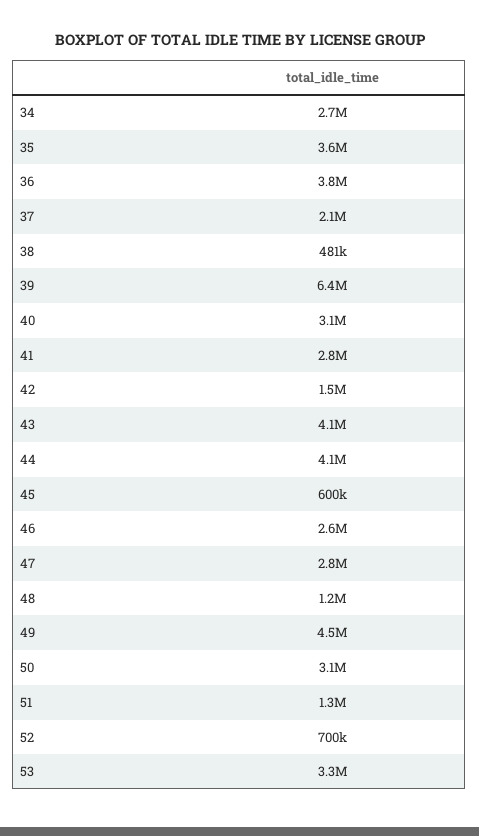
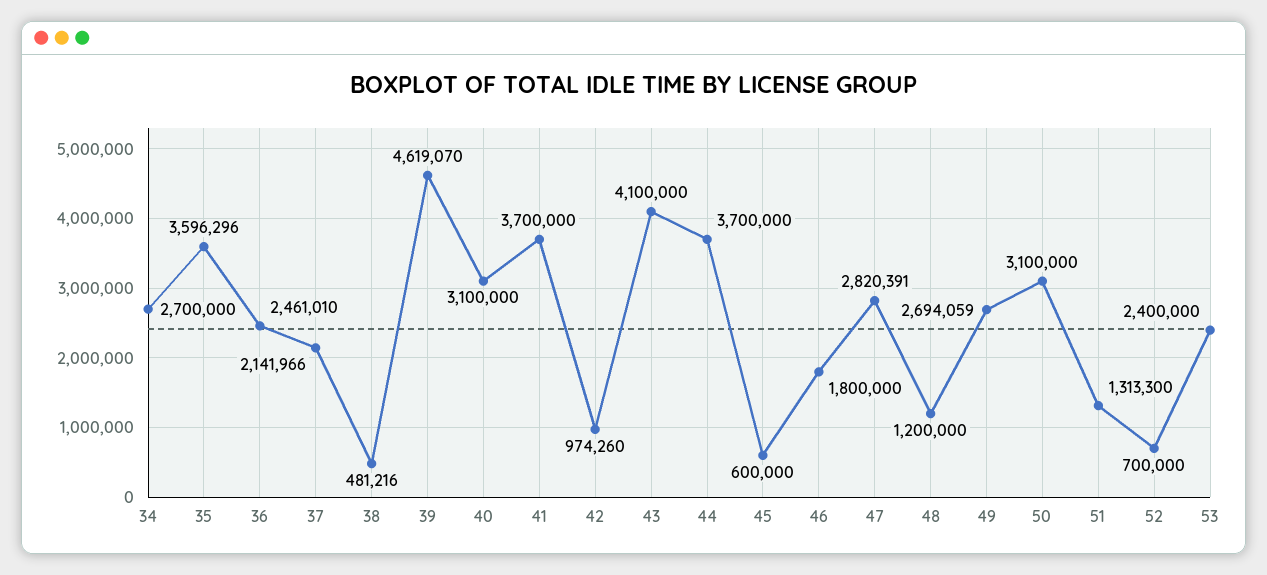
  {
    "34": 2700000,
    "35": 3596296,
-   "36": 3800000,
+   "36": 2461010,
    "37": 2141966,
    "38": 481216,
-   "39": 6400000,
+   "39": 4619070,
    "40": 3100000,
-   "41": 2800000,
+   "41": 3700000,
-   "42": 1500000,
+   "42": 974260,
    "43": 4100000,
-   "44": 4100000,
+   "44": 3700000,
    "45": 600000,
-   "46": 2600000,
+   "46": 1800000,
    "47": 2820391,
    "48": 1200000,
-   "49": 4500000,
+   "49": 2694059,
    "50": 3100000,
    "51": 1313300,
    "52": 700000,
-   "53": 3300000
+   "53": 2400000
  }

